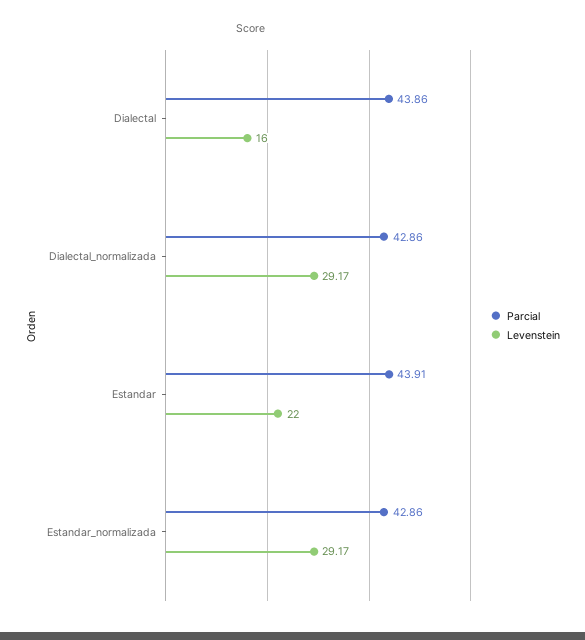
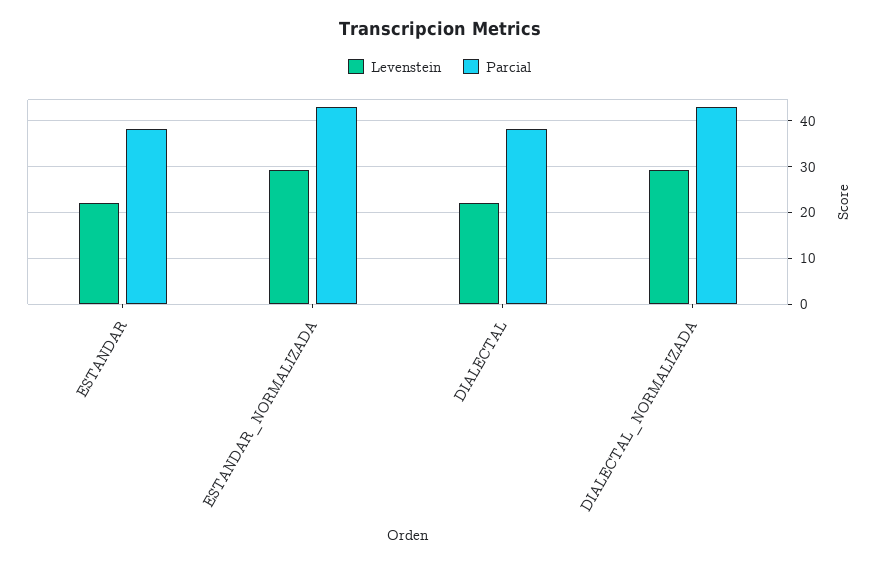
  {
    "Parcial": {
-     "Dialectal": 43.86,
+     "Dialectal": 38,
      "Dialectal_normalizada": 42.86,
-     "Estandar": 43.91,
+     "Estandar": 38,
      "Estandar_normalizada": 42.86
    },
    "Levenstein": {
-     "Dialectal": 16,
+     "Dialectal": 22,
      "Dialectal_normalizada": 29.17,
      "Estandar": 22,
      "Estandar_normalizada": 29.17
    }
  }

